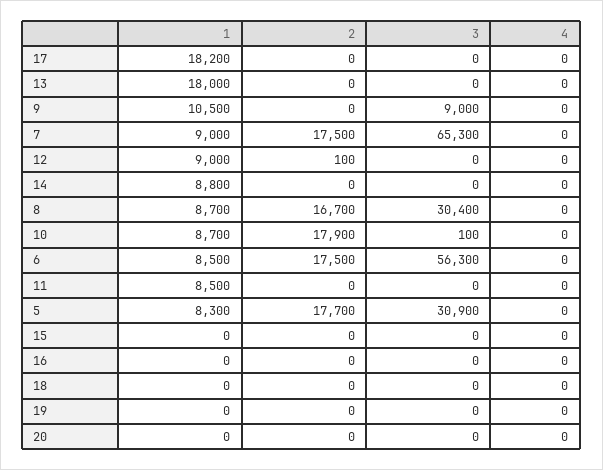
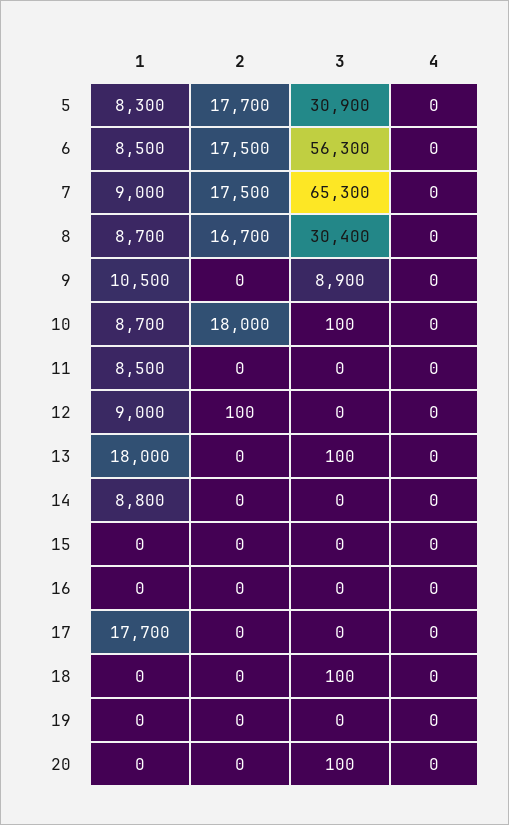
  {
    "1": {
-     "17": 18200,
+     "17": 17700,
      "13": 18000,
      "9": 10500,
      "7": 9000,
      "12": 9000,
      "14": 8800,
      "8": 8700,
      "10": 8700,
      "6": 8500,
      "11": 8500,
      "5": 8300,
      "15": 0,
      "16": 0,
      "18": 0,
      "19": 0,
      "20": 0
    },
    "2": {
      "17": 0,
      "13": 0,
      "9": 0,
      "7": 17500,
      "12": 100,
      "14": 0,
      "8": 16700,
-     "10": 17900,
+     "10": 18000,
      "6": 17500,
      "11": 0,
      "5": 17700,
      "15": 0,
      "16": 0,
      "18": 0,
      "19": 0,
      "20": 0
    },
    "3": {
      "17": 0,
-     "13": 0,
+     "13": 100,
-     "9": 9000,
+     "9": 8900,
      "7": 65300,
      "12": 0,
      "14": 0,
      "8": 30400,
      "10": 100,
      "6": 56300,
      "11": 0,
      "5": 30900,
      "15": 0,
      "16": 0,
-     "18": 0,
+     "18": 100,
      "19": 0,
-     "20": 0
+     "20": 100
    },
    "4": {
      "17": 0,
      "13": 0,
      "9": 0,
      "7": 0,
      "12": 0,
      "14": 0,
      "8": 0,
      "10": 0,
      "6": 0,
      "11": 0,
      "5": 0,
      "15": 0,
      "16": 0,
      "18": 0,
      "19": 0,
      "20": 0
    }
  }

